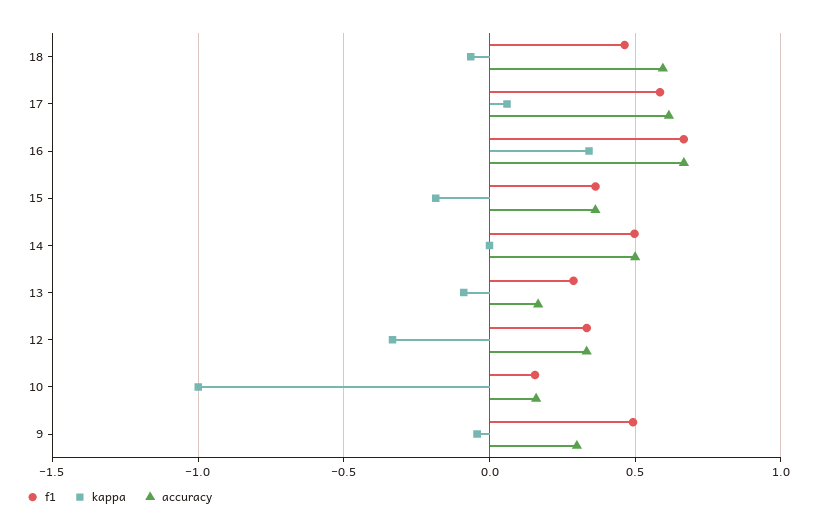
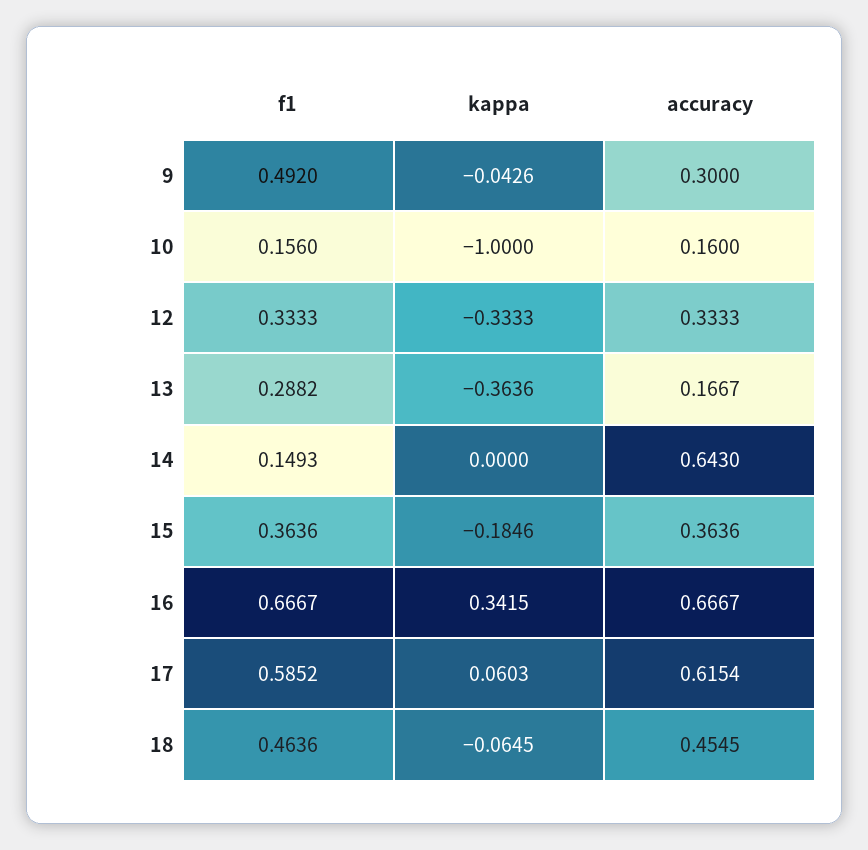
  {
    "f1": {
      "18": 0.4636,
      "17": 0.5852,
      "16": 0.6667,
      "15": 0.3636,
-     "14": 0.5,
+     "14": 0.1493,
      "13": 0.2882,
      "12": 0.3333,
      "10": 0.156,
      "9": 0.492
    },
    "kappa": {
      "18": -0.0645,
      "17": 0.0603,
      "16": 0.3415,
      "15": -0.1846,
      "14": 0,
-     "13": -0.1,
+     "13": -0.3636,
      "12": -0.3333,
      "10": -1,
      "9": -0.0426
    },
    "accuracy": {
-     "18": 0.6,
+     "18": 0.4545,
      "17": 0.6154,
      "16": 0.6667,
      "15": 0.3636,
-     "14": 0.5,
+     "14": 0.643,
      "13": 0.1667,
      "12": 0.3333,
      "10": 0.16,
      "9": 0.3
    }
  }

